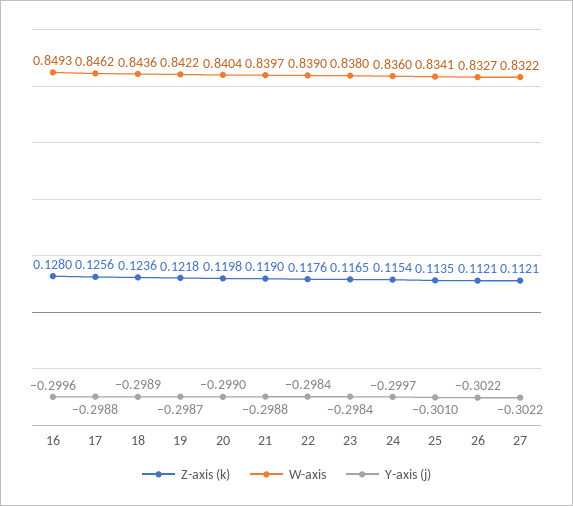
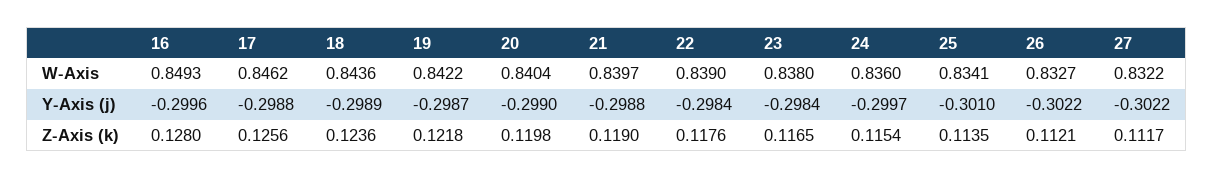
  {
    "Z-axis (k)": {
      "16": 0.128,
      "17": 0.1256,
      "18": 0.1236,
      "19": 0.1218,
      "20": 0.1198,
      "21": 0.119,
      "22": 0.1176,
      "23": 0.1165,
      "24": 0.1154,
      "25": 0.1135,
      "26": 0.1121,
-     "27": 0.1121
+     "27": 0.1117
    },
    "W-axis": {
      "16": 0.8493,
      "17": 0.8462,
      "18": 0.8436,
      "19": 0.8422,
      "20": 0.8404,
      "21": 0.8397,
      "22": 0.839,
      "23": 0.838,
      "24": 0.836,
      "25": 0.8341,
      "26": 0.8327,
      "27": 0.8322
    },
    "Y-axis (j)": {
      "16": -0.2996,
      "17": -0.2988,
      "18": -0.2989,
      "19": -0.2987,
      "20": -0.299,
      "21": -0.2988,
      "22": -0.2984,
      "23": -0.2984,
      "24": -0.2997,
      "25": -0.301,
      "26": -0.3022,
      "27": -0.3022
    }
  }

